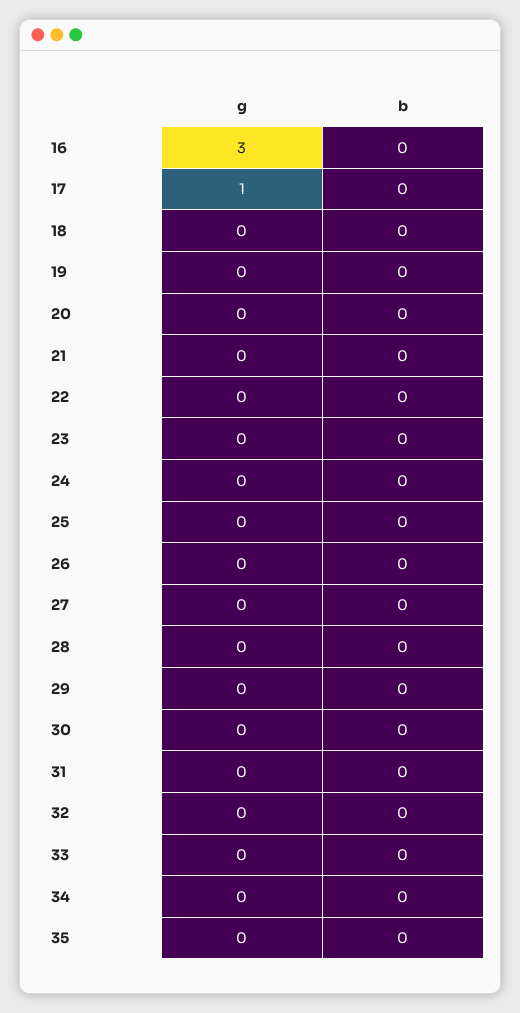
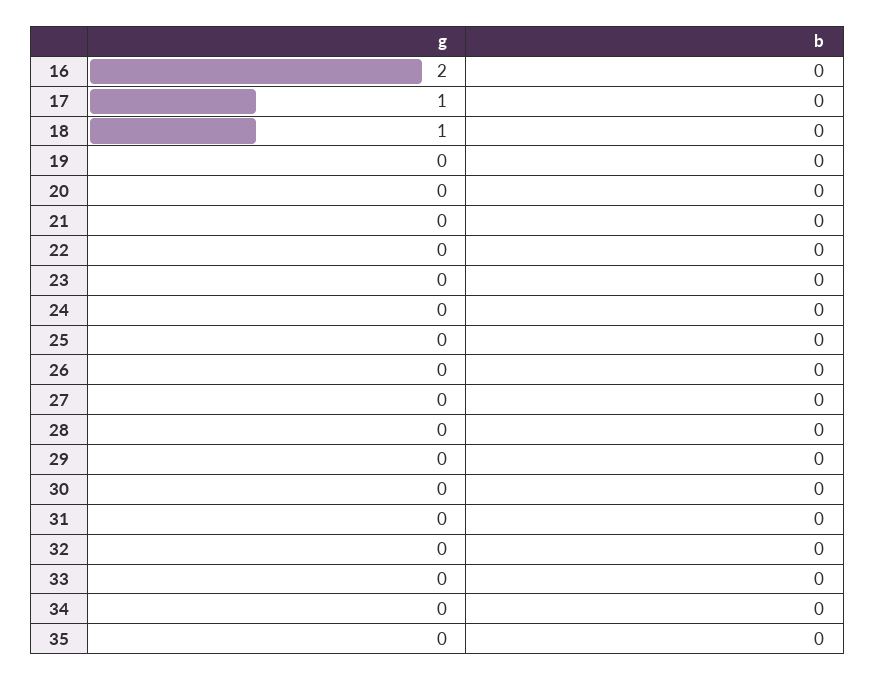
  {
    "g": {
-     "16": 3,
+     "16": 2,
      "17": 1,
-     "18": 0,
+     "18": 1,
      "19": 0,
      "20": 0,
      "21": 0,
      "22": 0,
      "23": 0,
      "24": 0,
      "25": 0,
      "26": 0,
      "27": 0,
      "28": 0,
      "29": 0,
      "30": 0,
      "31": 0,
      "32": 0,
      "33": 0,
      "34": 0,
      "35": 0
    },
    "b": {
      "16": 0,
      "17": 0,
      "18": 0,
      "19": 0,
      "20": 0,
      "21": 0,
      "22": 0,
      "23": 0,
      "24": 0,
      "25": 0,
      "26": 0,
      "27": 0,
      "28": 0,
      "29": 0,
      "30": 0,
      "31": 0,
      "32": 0,
      "33": 0,
      "34": 0,
      "35": 0
    }
  }

